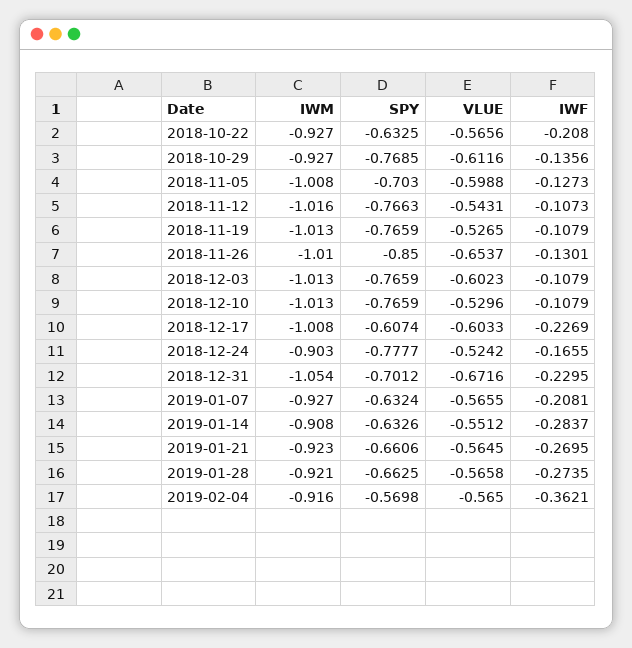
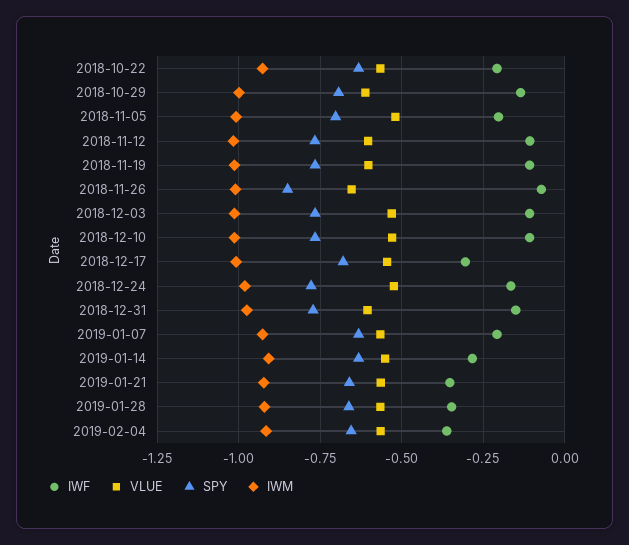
  {
    "IWM": {
      "2018-10-22": -0.927,
-     "2018-10-29": -0.927,
+     "2018-10-29": -1,
      "2018-11-05": -1.008,
      "2018-11-12": -1.016,
      "2018-11-19": -1.013,
      "2018-11-26": -1.01,
      "2018-12-03": -1.013,
      "2018-12-10": -1.013,
      "2018-12-17": -1.008,
-     "2018-12-24": -0.903,
+     "2018-12-24": -0.975,
-     "2018-12-31": -1.054,
+     "2018-12-31": -0.975,
      "2019-01-07": -0.927,
      "2019-01-14": -0.908,
      "2019-01-21": -0.923,
      "2019-01-28": -0.921,
      "2019-02-04": -0.916
    },
    "SPY": {
      "2018-10-22": -0.6325,
-     "2018-10-29": -0.7685,
+     "2018-10-29": -0.7,
      "2018-11-05": -0.703,
      "2018-11-12": -0.7663,
      "2018-11-19": -0.7659,
      "2018-11-26": -0.85,
      "2018-12-03": -0.7659,
      "2018-12-10": -0.7659,
-     "2018-12-17": -0.6074,
+     "2018-12-17": -0.675,
      "2018-12-24": -0.7777,
-     "2018-12-31": -0.7012,
+     "2018-12-31": -0.775,
      "2019-01-07": -0.6324,
      "2019-01-14": -0.6326,
      "2019-01-21": -0.6606,
      "2019-01-28": -0.6625,
-     "2019-02-04": -0.5698
+     "2019-02-04": -0.65
    },
    "VLUE": {
      "2018-10-22": -0.5656,
      "2018-10-29": -0.6116,
-     "2018-11-05": -0.5988,
+     "2018-11-05": -0.525,
-     "2018-11-12": -0.5431,
+     "2018-11-12": -0.6,
-     "2018-11-19": -0.5265,
+     "2018-11-19": -0.6,
      "2018-11-26": -0.6537,
-     "2018-12-03": -0.6023,
+     "2018-12-03": -0.525,
      "2018-12-10": -0.5296,
-     "2018-12-17": -0.6033,
+     "2018-12-17": -0.55,
      "2018-12-24": -0.5242,
-     "2018-12-31": -0.6716,
+     "2018-12-31": -0.6,
      "2019-01-07": -0.5655,
      "2019-01-14": -0.5512,
      "2019-01-21": -0.5645,
      "2019-01-28": -0.5658,
      "2019-02-04": -0.565
    },
    "IWF": {
      "2018-10-22": -0.208,
      "2018-10-29": -0.1356,
-     "2018-11-05": -0.1273,
+     "2018-11-05": -0.2,
      "2018-11-12": -0.1073,
      "2018-11-19": -0.1079,
-     "2018-11-26": -0.1301,
+     "2018-11-26": -0.075,
      "2018-12-03": -0.1079,
      "2018-12-10": -0.1079,
-     "2018-12-17": -0.2269,
+     "2018-12-17": -0.3,
      "2018-12-24": -0.1655,
-     "2018-12-31": -0.2295,
+     "2018-12-31": -0.15,
      "2019-01-07": -0.2081,
      "2019-01-14": -0.2837,
-     "2019-01-21": -0.2695,
+     "2019-01-21": -0.35,
-     "2019-01-28": -0.2735,
+     "2019-01-28": -0.35,
      "2019-02-04": -0.3621
    }
  }

